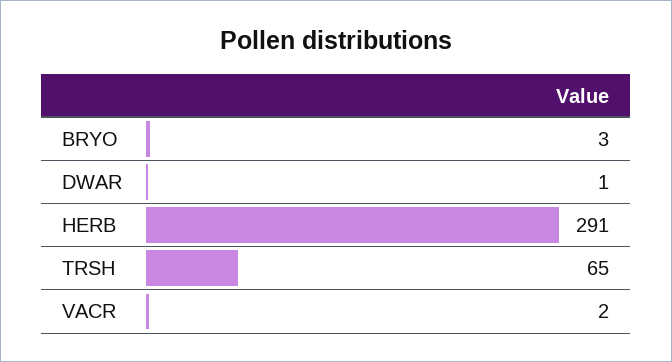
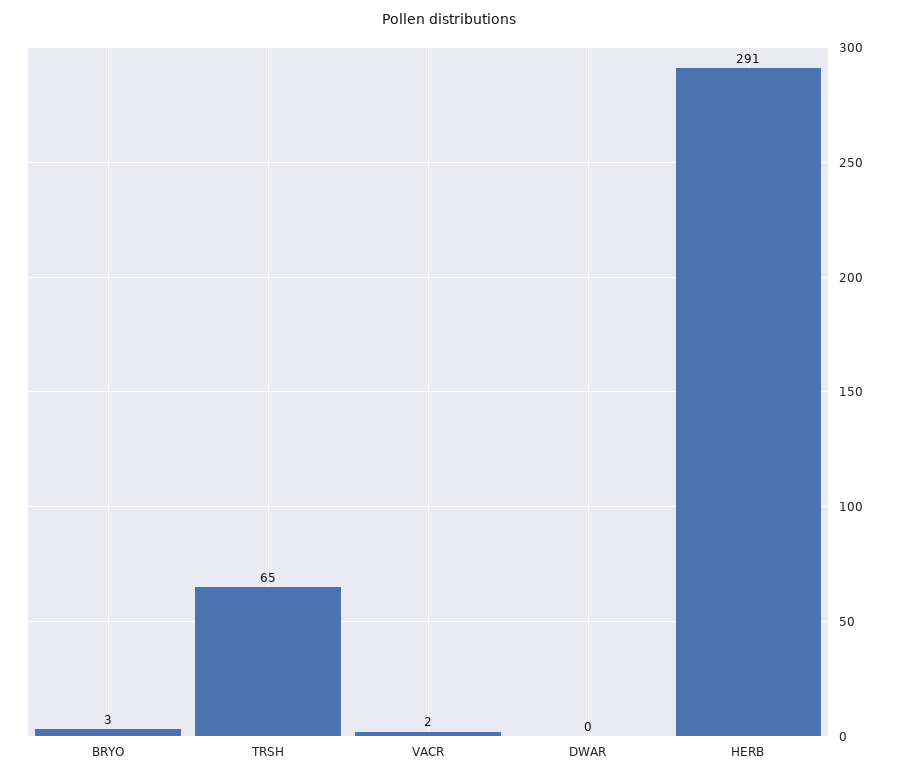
  {
    "BRYO": 3,
-   "DWAR": 1,
+   "DWAR": 0,
    "HERB": 291,
    "TRSH": 65,
    "VACR": 2
  }

